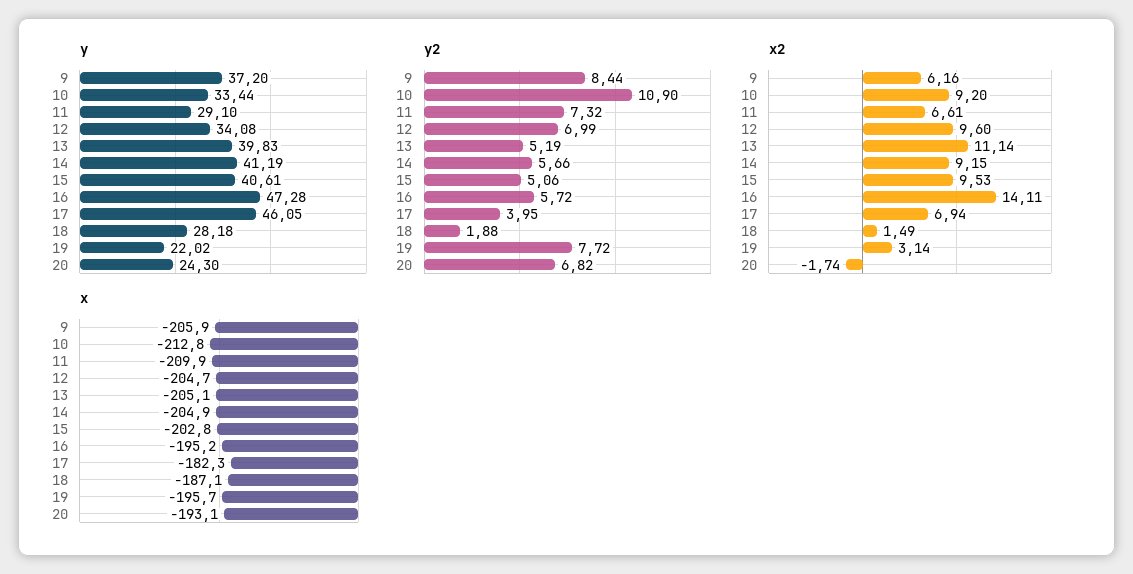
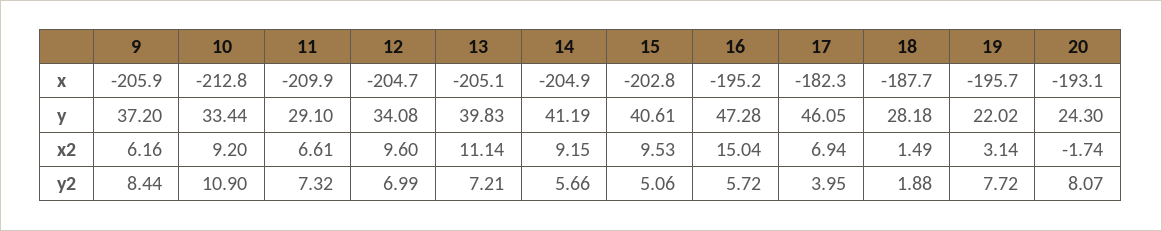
  {
    "y": {
      "9": 37.2,
      "10": 33.44,
      "11": 29.1,
      "12": 34.08,
      "13": 39.83,
      "14": 41.19,
      "15": 40.61,
      "16": 47.28,
      "17": 46.05,
      "18": 28.18,
      "19": 22.02,
      "20": 24.3
    },
    "y2": {
      "9": 8.44,
      "10": 10.9,
      "11": 7.32,
      "12": 6.99,
-     "13": 5.19,
+     "13": 7.21,
      "14": 5.66,
      "15": 5.06,
      "16": 5.72,
      "17": 3.95,
      "18": 1.88,
      "19": 7.72,
-     "20": 6.82
+     "20": 8.07
    },
    "x2": {
      "9": 6.16,
      "10": 9.2,
      "11": 6.61,
      "12": 9.6,
      "13": 11.14,
      "14": 9.15,
      "15": 9.53,
-     "16": 14.11,
+     "16": 15.04,
      "17": 6.94,
      "18": 1.49,
      "19": 3.14,
      "20": -1.74
    },
    "x": {
      "9": -205.9,
      "10": -212.8,
      "11": -209.9,
      "12": -204.7,
      "13": -205.1,
      "14": -204.9,
      "15": -202.8,
      "16": -195.2,
      "17": -182.3,
-     "18": -187.1,
+     "18": -187.7,
      "19": -195.7,
      "20": -193.1
    }
  }

